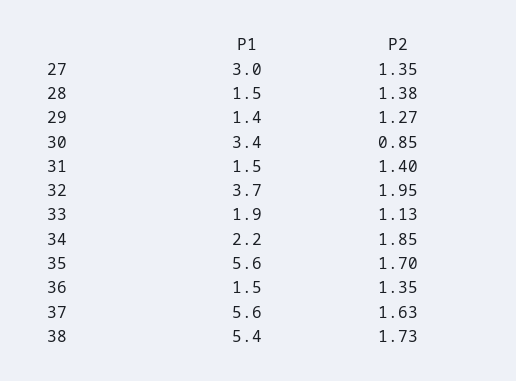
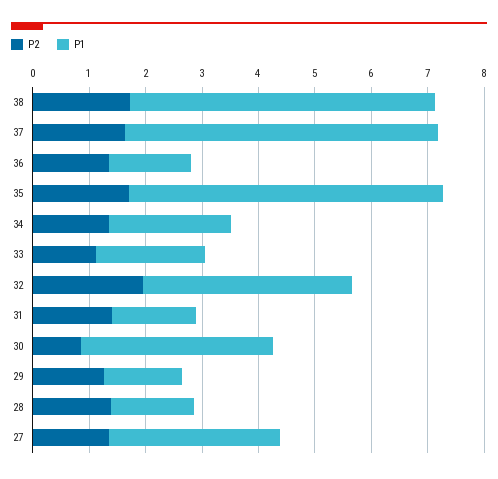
  {
    "P1": {
      "27": 3,
      "28": 1.5,
      "29": 1.4,
      "30": 3.4,
      "31": 1.5,
      "32": 3.7,
      "33": 1.9,
      "34": 2.2,
      "35": 5.6,
      "36": 1.5,
      "37": 5.6,
      "38": 5.4
    },
    "P2": {
      "27": 1.35,
      "28": 1.38,
      "29": 1.27,
      "30": 0.85,
      "31": 1.4,
      "32": 1.95,
      "33": 1.13,
-     "34": 1.85,
+     "34": 1.4,
      "35": 1.7,
      "36": 1.35,
      "37": 1.63,
      "38": 1.73
    }
  }

